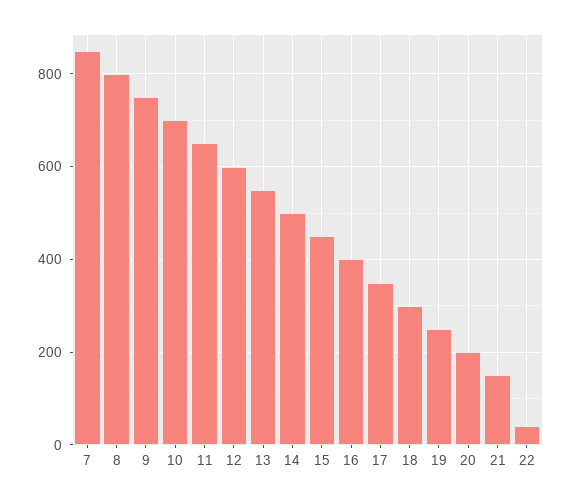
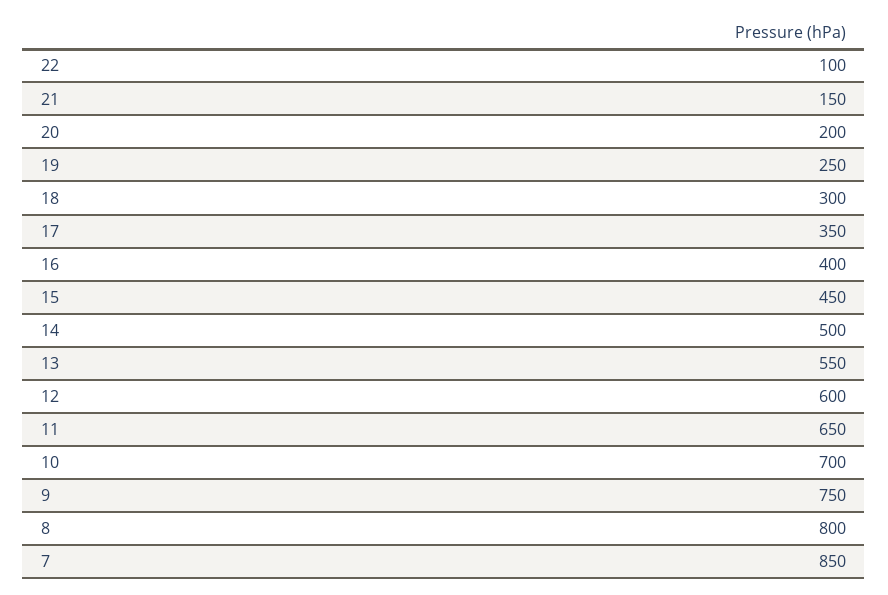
  {
    "7": 850,
    "8": 800,
    "9": 750,
    "10": 700,
    "11": 650,
    "12": 600,
    "13": 550,
    "14": 500,
    "15": 450,
    "16": 400,
    "17": 350,
    "18": 300,
    "19": 250,
    "20": 200,
    "21": 150,
-   "22": 40
+   "22": 100
  }

